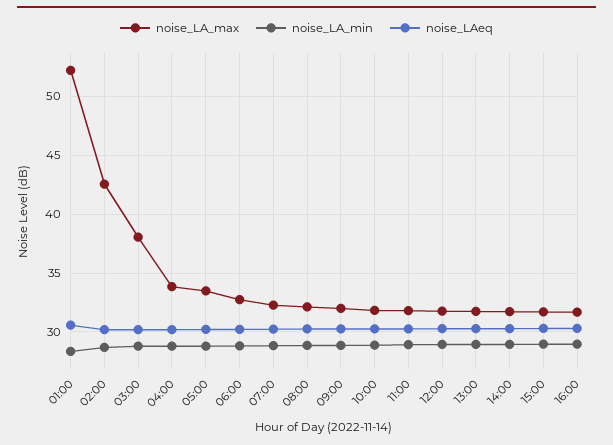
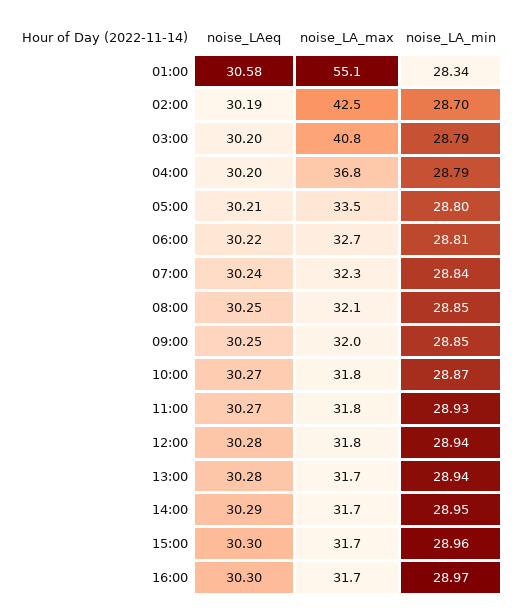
  {
    "noise_LA_max": {
-     "01:00": 52,
+     "01:00": 55.1,
      "02:00": 42.5,
-     "03:00": 38,
+     "03:00": 40.8,
-     "04:00": 34,
+     "04:00": 36.8,
      "05:00": 33.5,
      "06:00": 32.7,
      "07:00": 32.3,
      "08:00": 32.1,
      "09:00": 32,
      "10:00": 31.8,
      "11:00": 31.8,
      "12:00": 31.8,
      "13:00": 31.7,
      "14:00": 31.7,
      "15:00": 31.7,
      "16:00": 31.7
    },
    "noise_LA_min": {
      "01:00": 28.34,
      "02:00": 28.7,
      "03:00": 28.79,
      "04:00": 28.79,
      "05:00": 28.8,
      "06:00": 28.81,
      "07:00": 28.84,
      "08:00": 28.85,
      "09:00": 28.85,
      "10:00": 28.87,
      "11:00": 28.93,
      "12:00": 28.94,
      "13:00": 28.94,
      "14:00": 28.95,
      "15:00": 28.96,
      "16:00": 28.97
    },
    "noise_LAeq": {
      "01:00": 30.58,
      "02:00": 30.19,
      "03:00": 30.2,
      "04:00": 30.2,
      "05:00": 30.21,
      "06:00": 30.22,
      "07:00": 30.24,
      "08:00": 30.25,
      "09:00": 30.25,
      "10:00": 30.27,
      "11:00": 30.27,
      "12:00": 30.28,
      "13:00": 30.28,
      "14:00": 30.29,
      "15:00": 30.3,
      "16:00": 30.3
    }
  }

